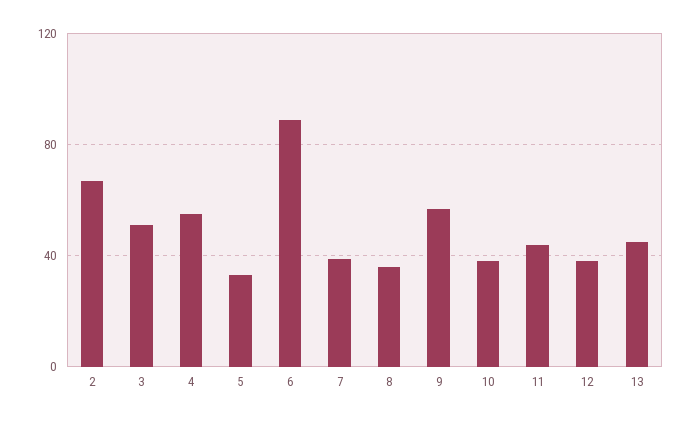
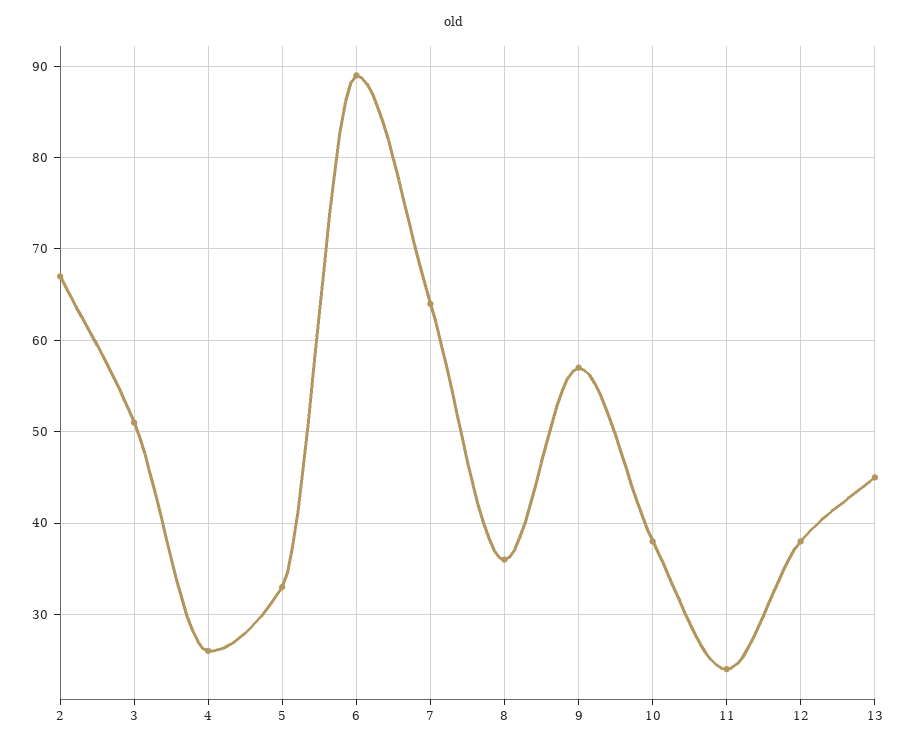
  {
    "2": 67,
    "3": 51,
-   "4": 55,
+   "4": 26,
    "5": 33,
    "6": 89,
-   "7": 40,
+   "7": 64,
    "8": 36,
    "9": 57,
    "10": 38,
-   "11": 45,
+   "11": 24,
    "12": 38,
    "13": 45
  }

